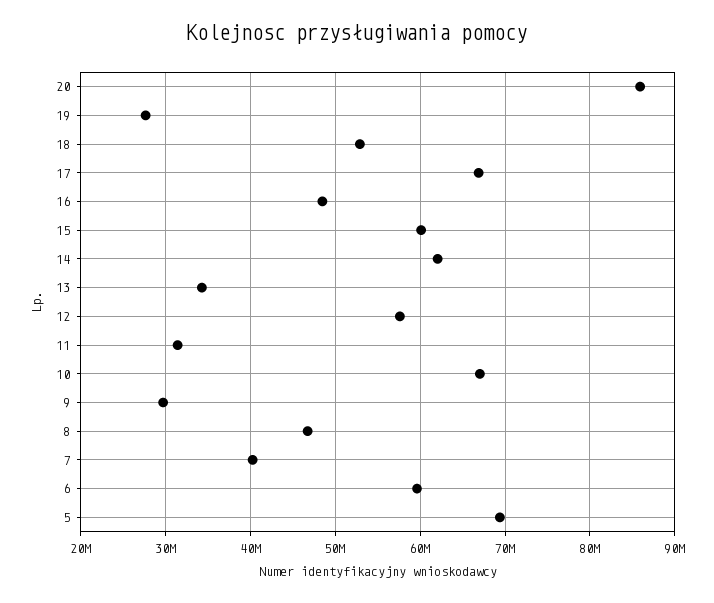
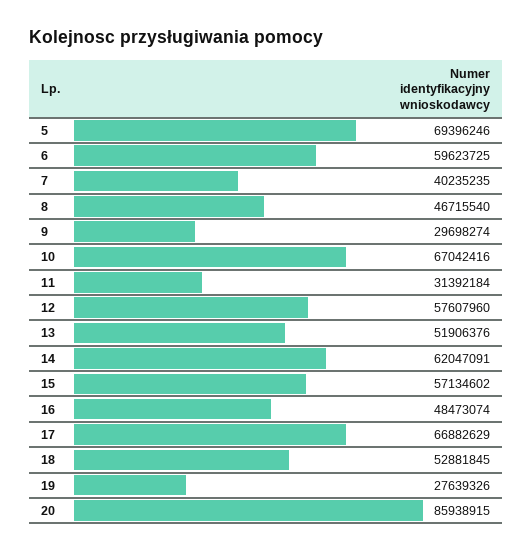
  {
    "20": 85938915,
    "19": 27639326,
    "18": 52881845,
    "17": 66882629,
    "16": 48473074,
-   "15": 60000000,
+   "15": 57134602,
    "14": 62047091,
-   "13": 34000000,
+   "13": 51906376,
    "12": 57607960,
    "11": 31392184,
    "10": 67042416,
    "9": 29698274,
    "8": 46715540,
    "7": 40235235,
    "6": 59623725,
    "5": 69396246
  }

